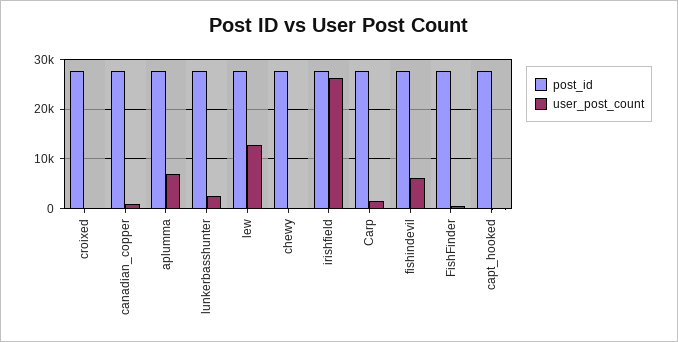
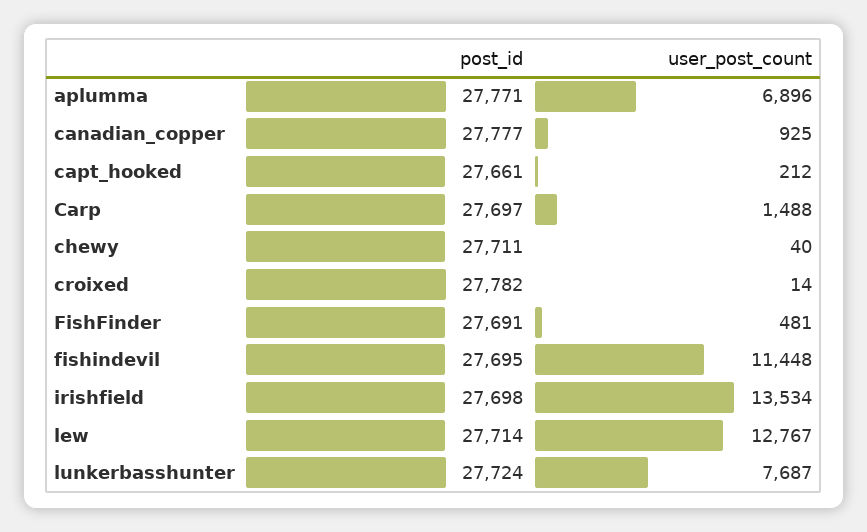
  {
    "post_id": {
      "croixed": 27782,
      "canadian_copper": 27777,
      "aplumma": 27771,
      "lunkerbasshunter": 27724,
      "lew": 27714,
      "chewy": 27711,
      "irishfield": 27698,
      "Carp": 27697,
      "fishindevil": 27695,
      "FishFinder": 27691,
      "capt_hooked": 27661
    },
    "user_post_count": {
      "croixed": 14,
      "canadian_copper": 925,
      "aplumma": 6896,
-     "lunkerbasshunter": 2000,
+     "lunkerbasshunter": 7687,
      "lew": 12767,
      "chewy": 40,
-     "irishfield": 26000,
+     "irishfield": 13534,
      "Carp": 1488,
-     "fishindevil": 6000,
+     "fishindevil": 11448,
      "FishFinder": 481,
      "capt_hooked": 212
    }
  }

